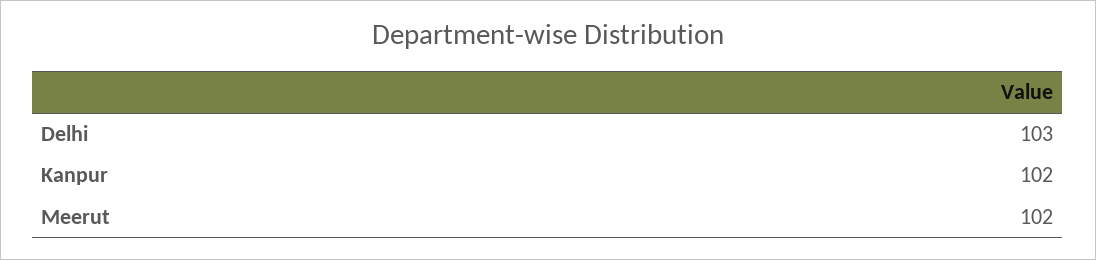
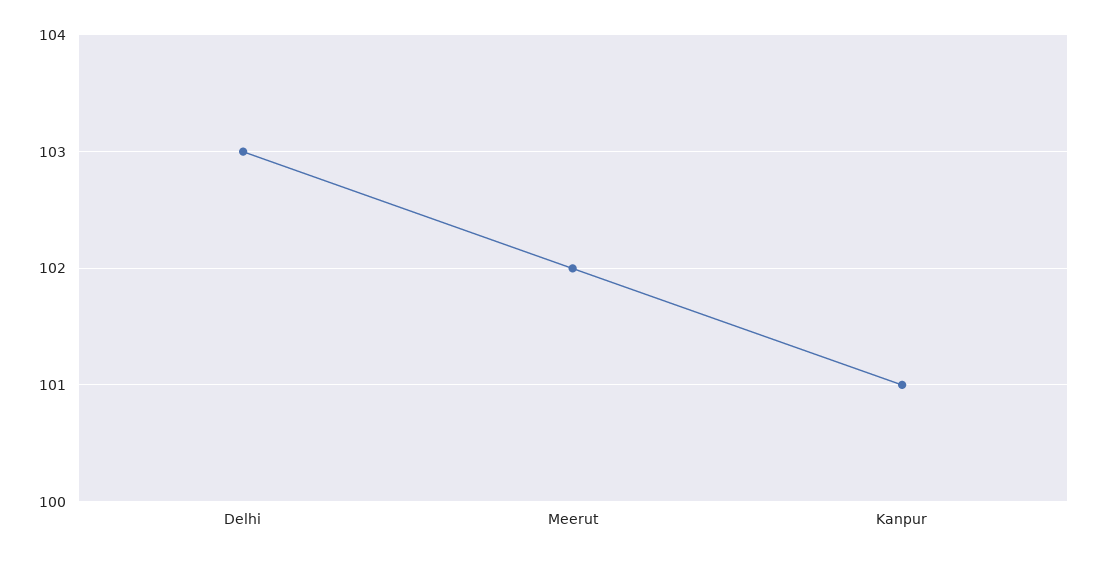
  {
    "Delhi": 103,
-   "Kanpur": 102,
+   "Kanpur": 101,
    "Meerut": 102
  }

